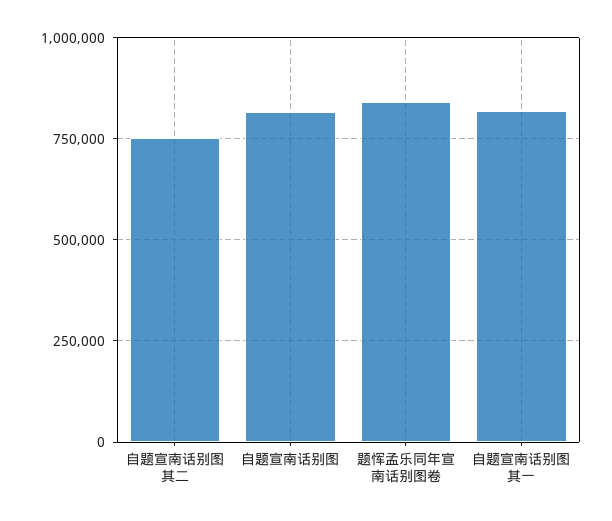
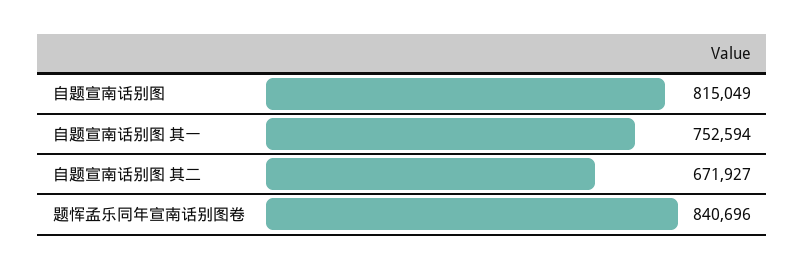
  {
-   "自题宣南话别图 其二": 750000,
+   "自题宣南话别图 其二": 671927,
    "自题宣南话别图": 815049,
    "题恽孟乐同年宣南话别图卷": 840696,
-   "自题宣南话别图 其一": 825000
+   "自题宣南话别图 其一": 752594
  }

